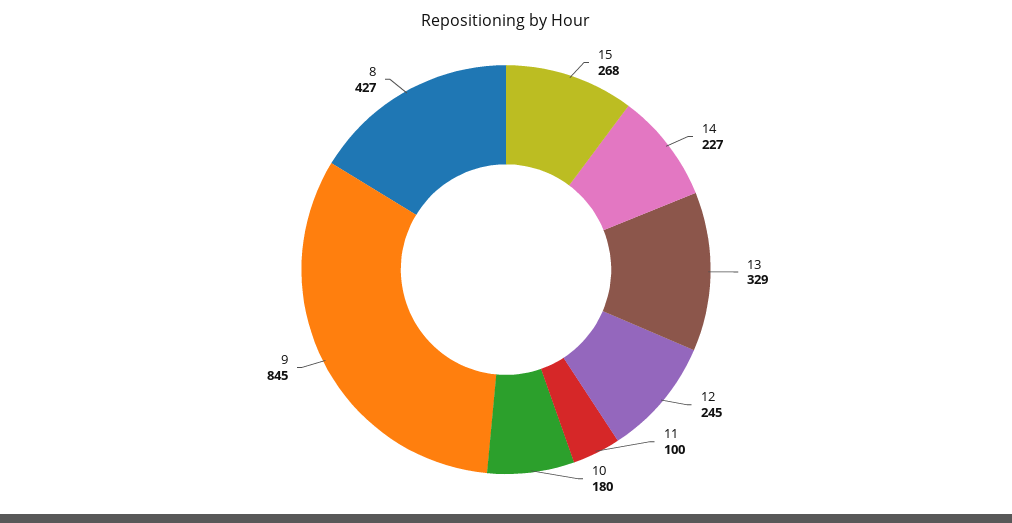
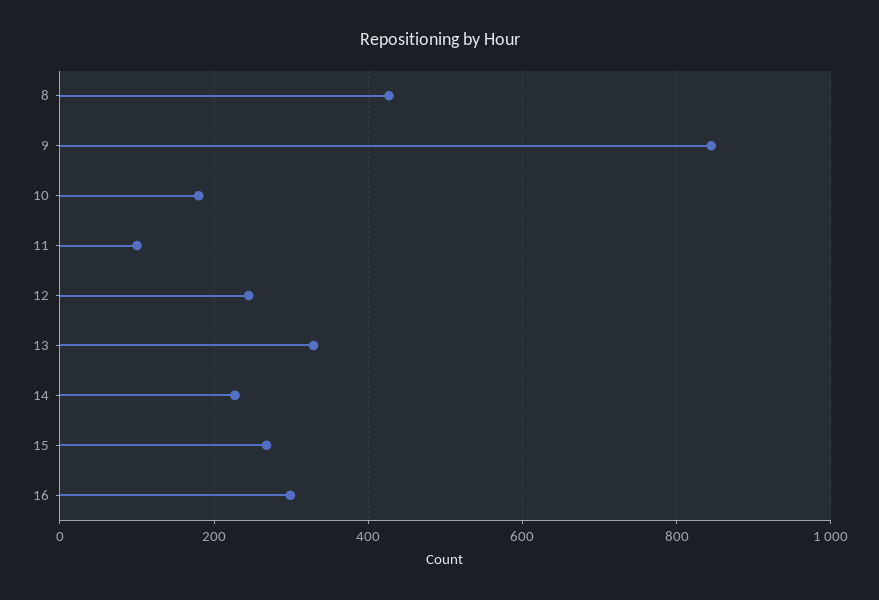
  {
    "15": 268,
    "14": 227,
    "13": 329,
    "12": 245,
    "11": 100,
    "10": 180,
    "9": 845,
-   "8": 427
+   "8": 427,
+   "16": 300
  }

